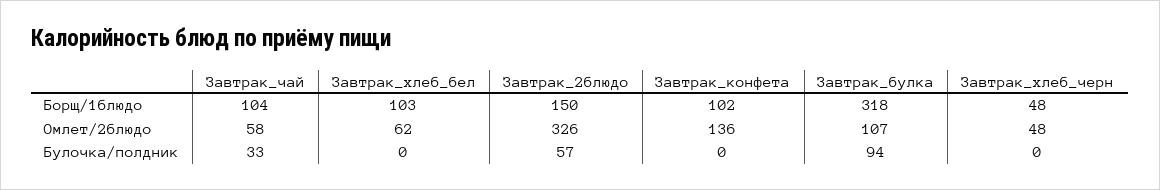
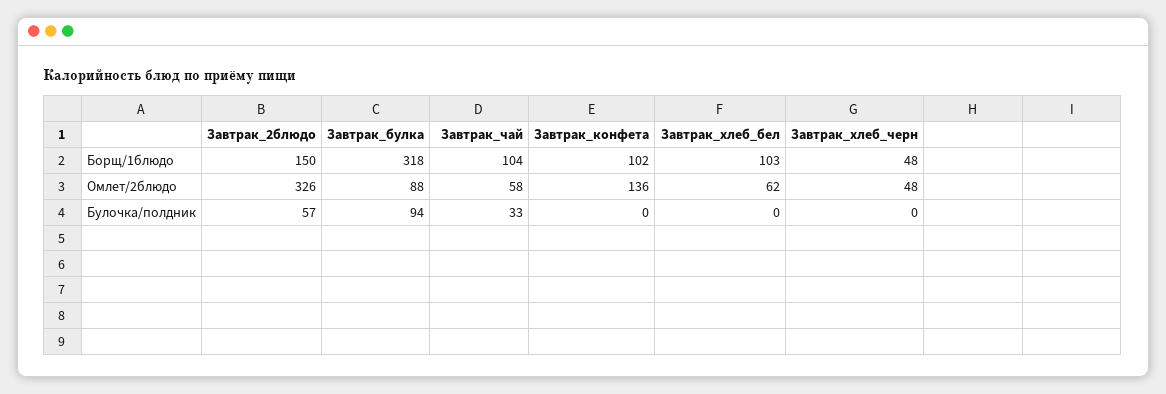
  {
    "Завтрак_чай": {
      "Борщ/1блюдо": 104,
      "Омлет/2блюдо": 58,
      "Булочка/полдник": 33
    },
    "Завтрак_хлеб_бел": {
      "Борщ/1блюдо": 103,
      "Омлет/2блюдо": 62,
      "Булочка/полдник": 0
    },
    "Завтрак_2блюдо": {
      "Борщ/1блюдо": 150,
      "Омлет/2блюдо": 326,
      "Булочка/полдник": 57
    },
    "Завтрак_конфета": {
      "Борщ/1блюдо": 102,
      "Омлет/2блюдо": 136,
      "Булочка/полдник": 0
    },
    "Завтрак_булка": {
      "Борщ/1блюдо": 318,
-     "Омлет/2блюдо": 107,
+     "Омлет/2блюдо": 88,
      "Булочка/полдник": 94
    },
    "Завтрак_хлеб_черн": {
      "Борщ/1блюдо": 48,
      "Омлет/2блюдо": 48,
      "Булочка/полдник": 0
    }
  }

